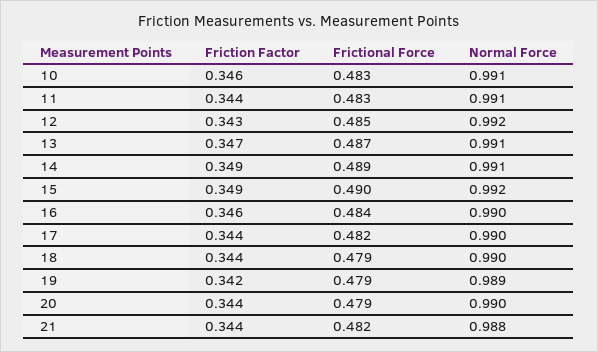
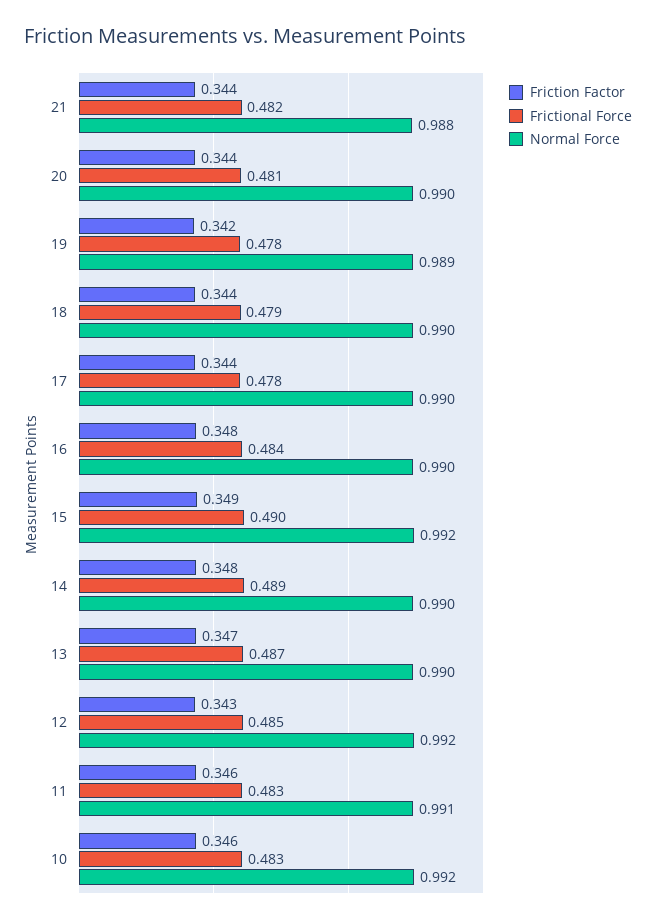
  {
    "Friction Factor": {
      "10": 0.346,
-     "11": 0.344,
+     "11": 0.346,
      "12": 0.343,
      "13": 0.347,
-     "14": 0.349,
+     "14": 0.348,
      "15": 0.349,
-     "16": 0.346,
+     "16": 0.348,
      "17": 0.344,
      "18": 0.344,
      "19": 0.342,
      "20": 0.344,
      "21": 0.344
    },
    "Frictional Force": {
      "10": 0.483,
      "11": 0.483,
      "12": 0.485,
      "13": 0.487,
      "14": 0.489,
      "15": 0.49,
      "16": 0.484,
-     "17": 0.482,
+     "17": 0.478,
      "18": 0.479,
-     "19": 0.479,
+     "19": 0.478,
-     "20": 0.479,
+     "20": 0.481,
      "21": 0.482
    },
    "Normal Force": {
-     "10": 0.991,
+     "10": 0.992,
      "11": 0.991,
      "12": 0.992,
-     "13": 0.991,
+     "13": 0.99,
-     "14": 0.991,
+     "14": 0.99,
      "15": 0.992,
      "16": 0.99,
      "17": 0.99,
      "18": 0.99,
      "19": 0.989,
      "20": 0.99,
      "21": 0.988
    }
  }

